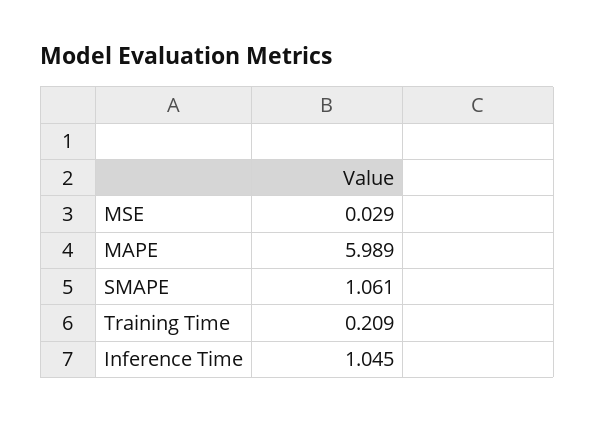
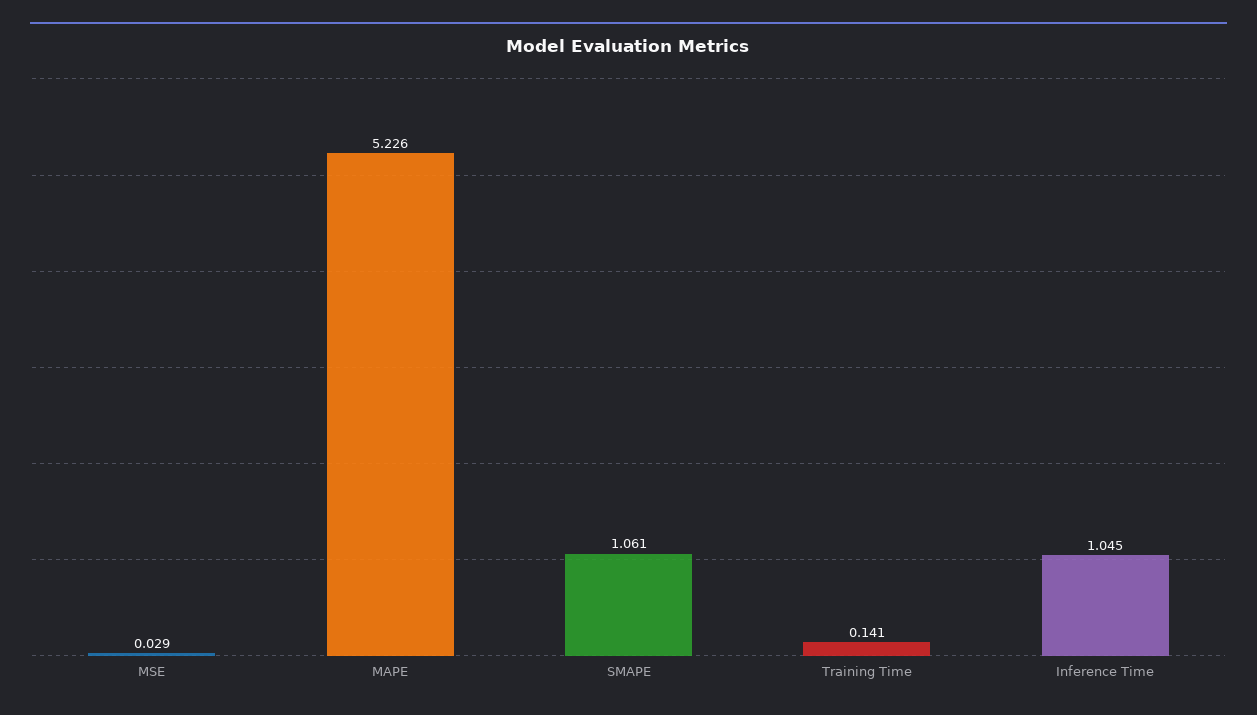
  {
    "MSE": 0.029,
-   "MAPE": 5.989,
+   "MAPE": 5.226,
    "SMAPE": 1.061,
-   "Training Time": 0.209,
+   "Training Time": 0.141,
    "Inference Time": 1.045
  }

